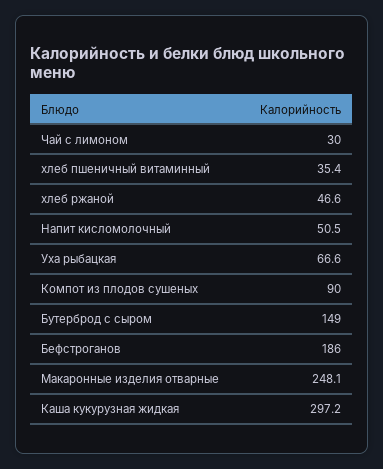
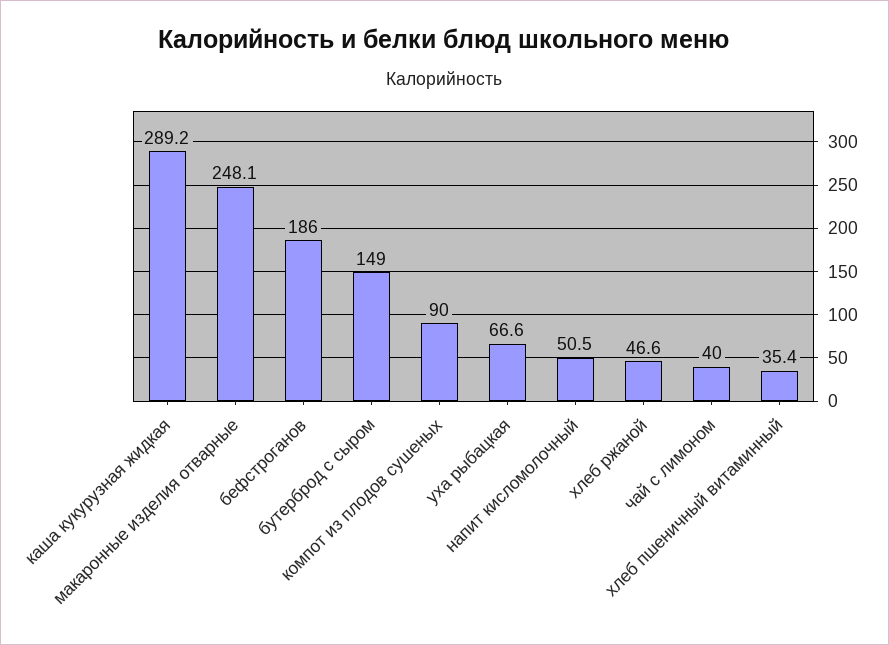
  {
-   "Чай с лимоном": 30,
+   "Чай с лимоном": 40,
    "хлеб пшеничный витаминный": 35.4,
    "хлеб ржаной": 46.6,
    "Напит кисломолочный": 50.5,
    "Уха рыбацкая": 66.6,
    "Компот из плодов сушеных": 90,
    "Бутерброд с сыром": 149,
    "Бефстроганов": 186,
    "Макаронные изделия отварные": 248.1,
-   "Каша кукурузная жидкая": 297.2
+   "Каша кукурузная жидкая": 289.2
  }

